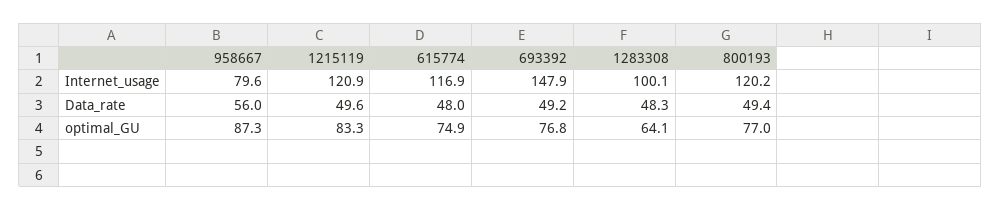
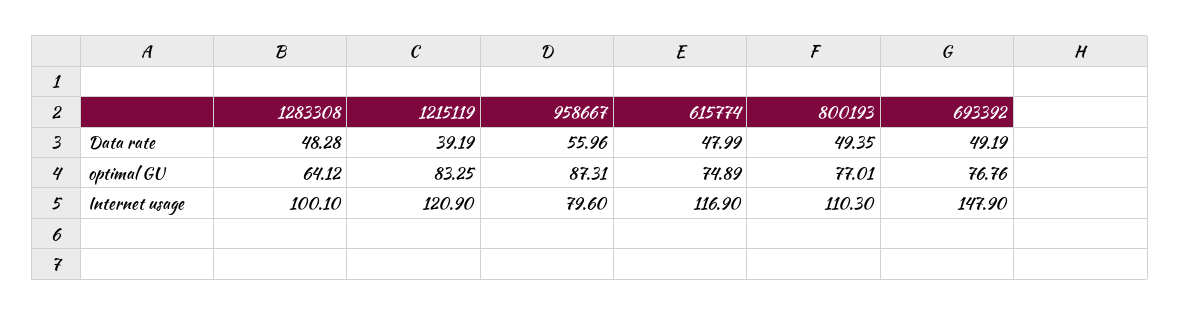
  {
    "958667": {
      "Internet_usage": 79.6,
      "Data_rate": 55.96,
      "optimal_GU": 87.31
    },
    "1215119": {
      "Internet_usage": 120.9,
-     "Data_rate": 49.6,
+     "Data_rate": 39.19,
      "optimal_GU": 83.25
    },
    "615774": {
      "Internet_usage": 116.9,
      "Data_rate": 47.99,
      "optimal_GU": 74.89
    },
    "693392": {
      "Internet_usage": 147.9,
      "Data_rate": 49.19,
      "optimal_GU": 76.76
    },
    "1283308": {
      "Internet_usage": 100.1,
      "Data_rate": 48.28,
      "optimal_GU": 64.12
    },
    "800193": {
-     "Internet_usage": 120.2,
+     "Internet_usage": 110.3,
      "Data_rate": 49.35,
      "optimal_GU": 77.01
    }
  }

